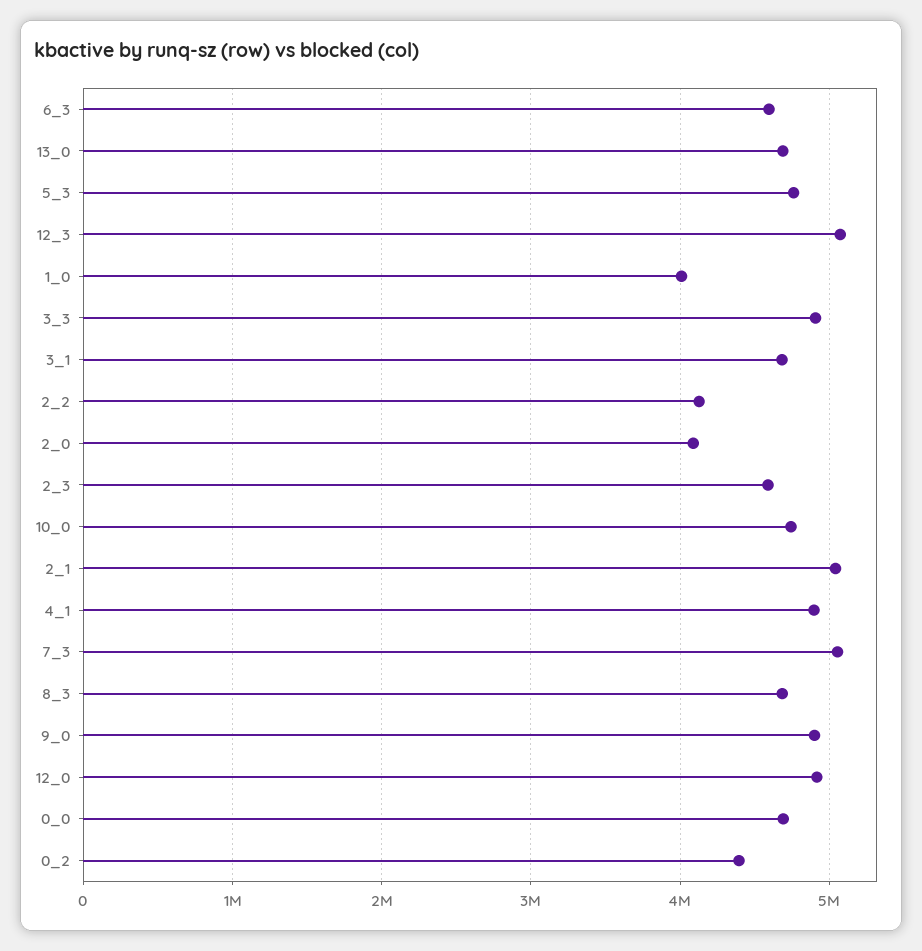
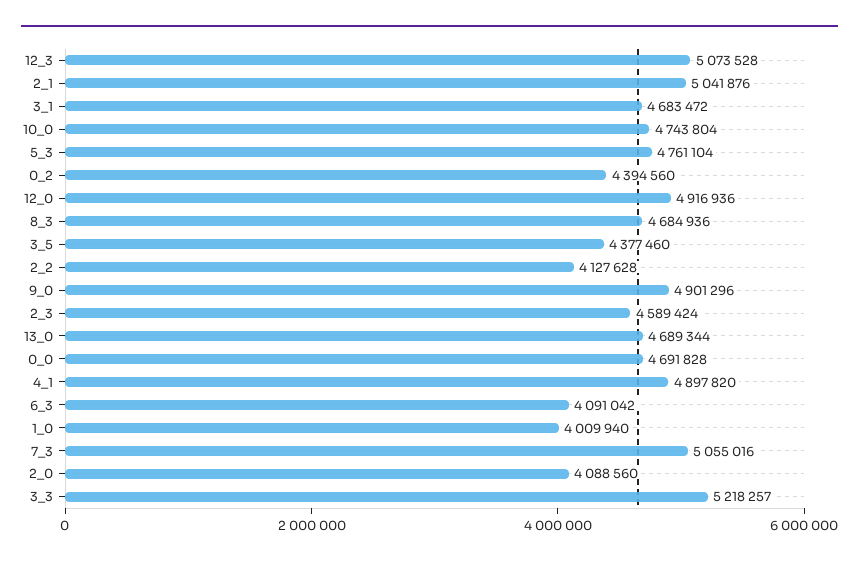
  {
-   "6_3": 4600000,
+   "6_3": 4091042,
    "13_0": 4689344,
    "5_3": 4761104,
    "12_3": 5073528,
    "1_0": 4009940,
-   "3_3": 4900000,
+   "3_3": 5218257,
    "3_1": 4683472,
    "2_2": 4127628,
    "2_0": 4088560,
    "2_3": 4589424,
    "10_0": 4743804,
    "2_1": 5041876,
    "4_1": 4897820,
    "7_3": 5055016,
    "8_3": 4684936,
    "9_0": 4901296,
    "12_0": 4916936,
    "0_0": 4691828,
-   "0_2": 4394560
+   "0_2": 4394560,
+   "3_5": 4377460
  }

